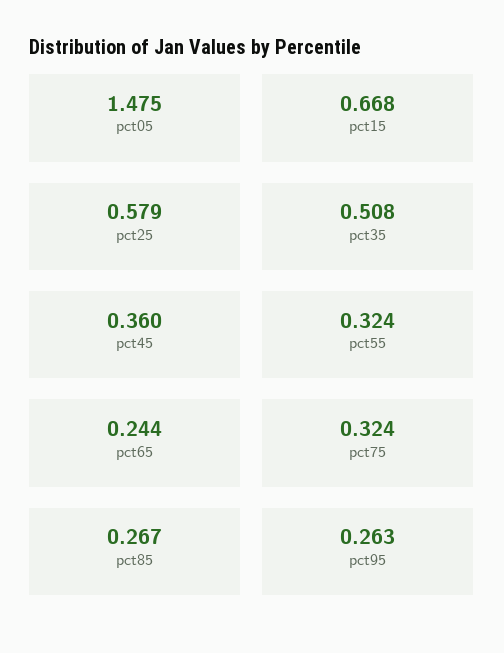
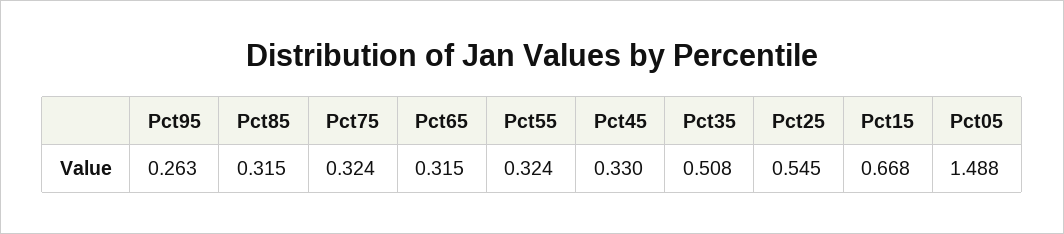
  {
-   "pct05": 1.475,
+   "pct05": 1.488,
    "pct15": 0.668,
-   "pct25": 0.579,
+   "pct25": 0.545,
    "pct35": 0.508,
-   "pct45": 0.36,
+   "pct45": 0.33,
    "pct55": 0.324,
-   "pct65": 0.244,
+   "pct65": 0.315,
    "pct75": 0.324,
-   "pct85": 0.267,
+   "pct85": 0.315,
    "pct95": 0.263
  }

